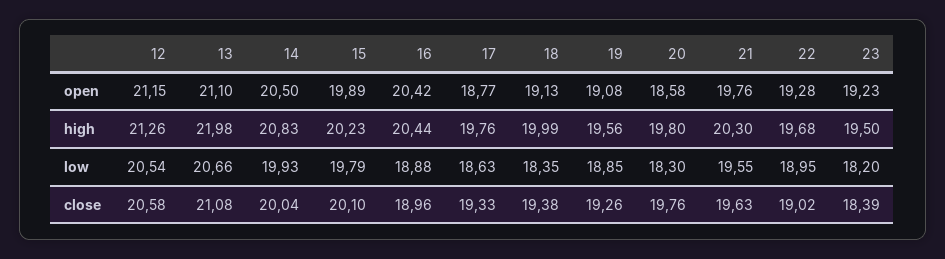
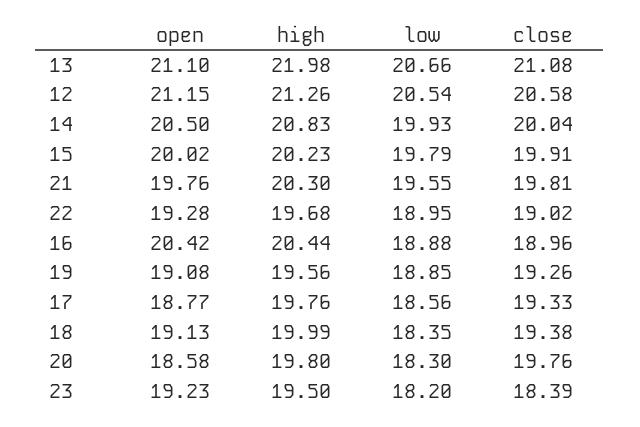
  {
    "12": {
      "open": 21.15,
      "high": 21.26,
      "low": 20.54,
      "close": 20.58
    },
    "13": {
      "open": 21.1,
      "high": 21.98,
      "low": 20.66,
      "close": 21.08
    },
    "14": {
      "open": 20.5,
      "high": 20.83,
      "low": 19.93,
      "close": 20.04
    },
    "15": {
-     "open": 19.89,
+     "open": 20.02,
      "high": 20.23,
      "low": 19.79,
-     "close": 20.1
+     "close": 19.91
    },
    "16": {
      "open": 20.42,
      "high": 20.44,
      "low": 18.88,
      "close": 18.96
    },
    "17": {
      "open": 18.77,
      "high": 19.76,
-     "low": 18.63,
+     "low": 18.56,
      "close": 19.33
    },
    "18": {
      "open": 19.13,
      "high": 19.99,
      "low": 18.35,
      "close": 19.38
    },
    "19": {
      "open": 19.08,
      "high": 19.56,
      "low": 18.85,
      "close": 19.26
    },
    "20": {
      "open": 18.58,
      "high": 19.8,
      "low": 18.3,
      "close": 19.76
    },
    "21": {
      "open": 19.76,
      "high": 20.3,
      "low": 19.55,
-     "close": 19.63
+     "close": 19.81
    },
    "22": {
      "open": 19.28,
      "high": 19.68,
      "low": 18.95,
      "close": 19.02
    },
    "23": {
      "open": 19.23,
      "high": 19.5,
      "low": 18.2,
      "close": 18.39
    }
  }

